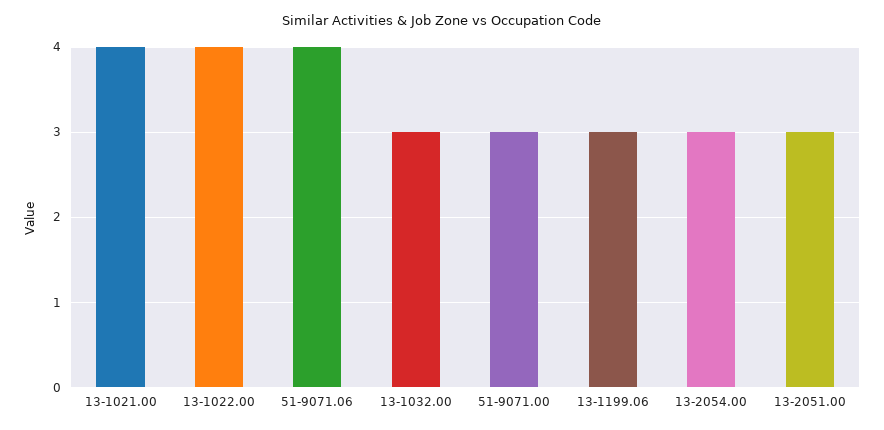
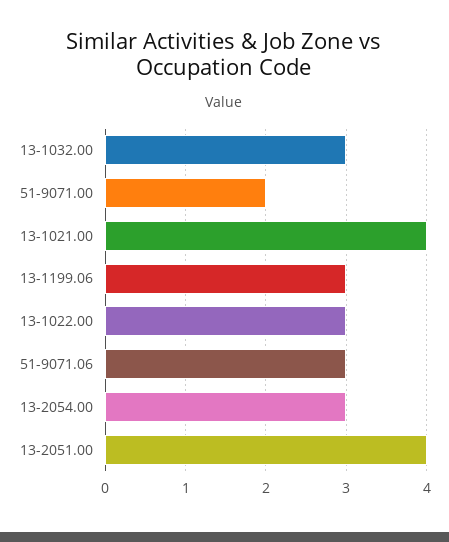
  {
    "13-1021.00": 4,
-   "13-1022.00": 4,
+   "13-1022.00": 3,
-   "51-9071.06": 4,
+   "51-9071.06": 3,
    "13-1032.00": 3,
-   "51-9071.00": 3,
+   "51-9071.00": 2,
    "13-1199.06": 3,
    "13-2054.00": 3,
-   "13-2051.00": 3
+   "13-2051.00": 4
  }

